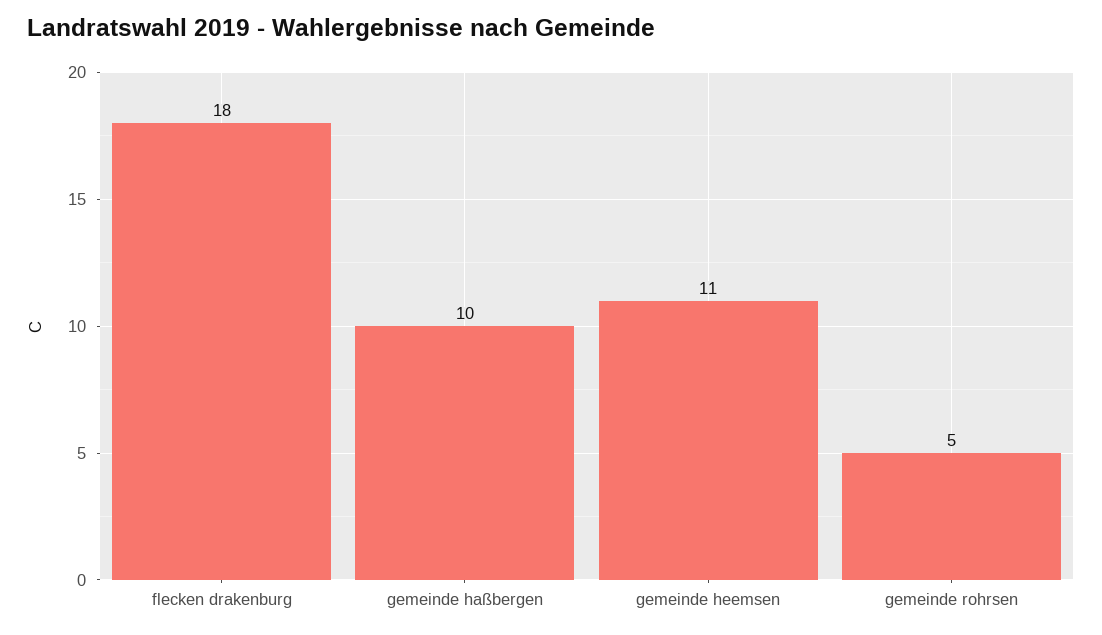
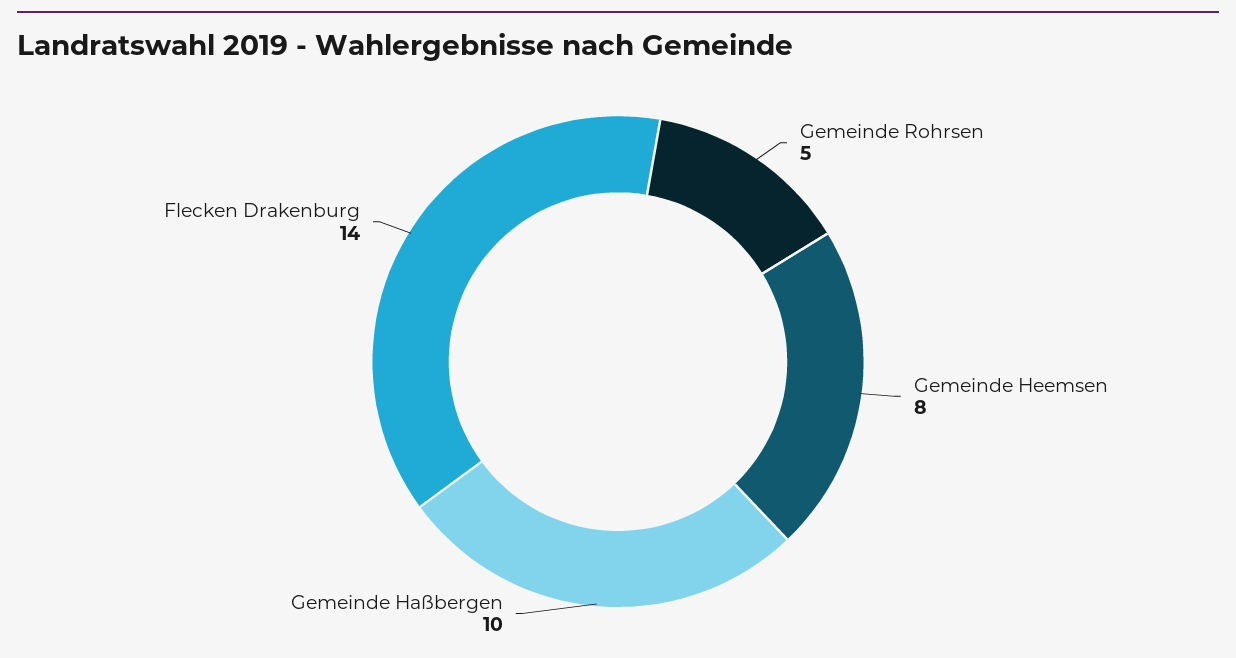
  {
-   "flecken drakenburg": 18,
+   "flecken drakenburg": 14,
    "gemeinde haßbergen": 10,
-   "gemeinde heemsen": 11,
+   "gemeinde heemsen": 8,
    "gemeinde rohrsen": 5
  }

